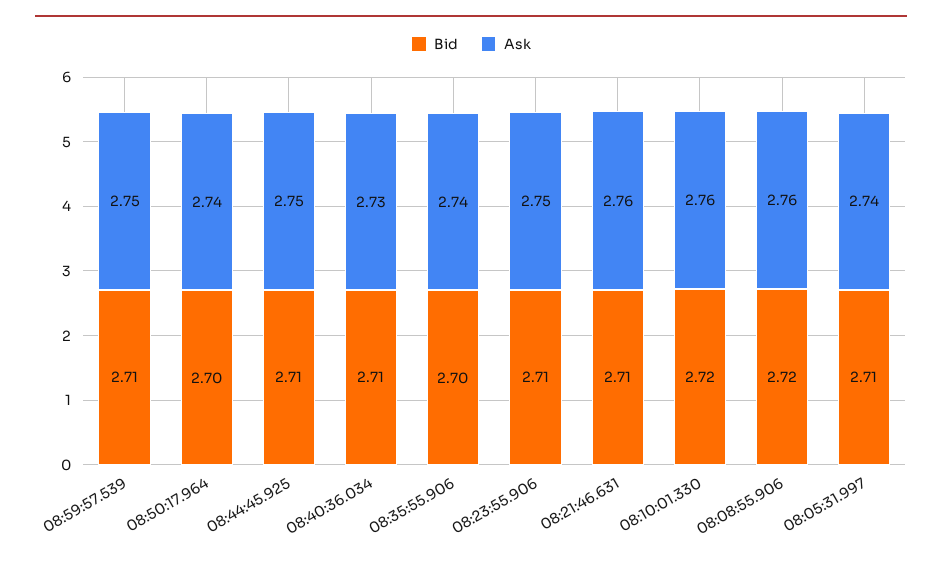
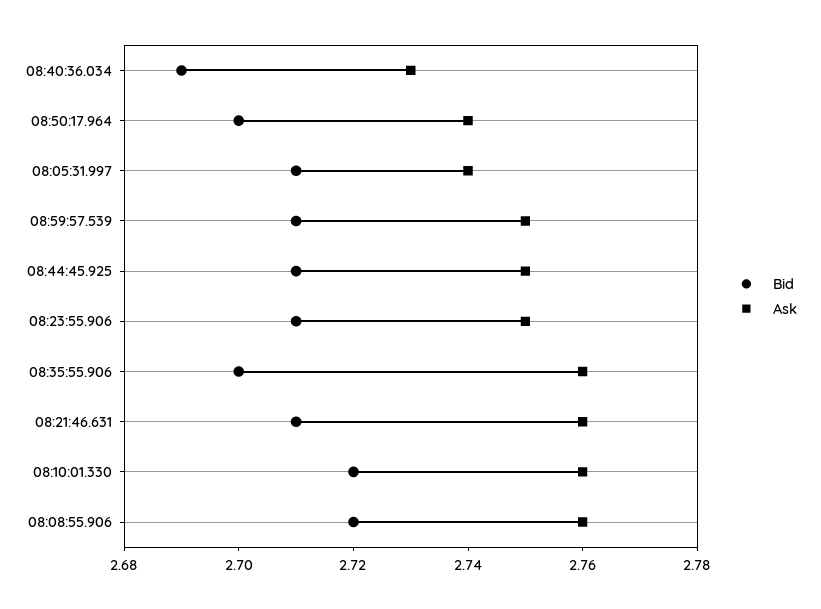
  {
    "Bid": {
      "08:59:57.539": 2.71,
      "08:50:17.964": 2.7,
      "08:44:45.925": 2.71,
-     "08:40:36.034": 2.71,
+     "08:40:36.034": 2.69,
      "08:35:55.906": 2.7,
      "08:23:55.906": 2.71,
      "08:21:46.631": 2.71,
      "08:10:01.330": 2.72,
      "08:08:55.906": 2.72,
      "08:05:31.997": 2.71
    },
    "Ask": {
      "08:59:57.539": 2.75,
      "08:50:17.964": 2.74,
      "08:44:45.925": 2.75,
      "08:40:36.034": 2.73,
-     "08:35:55.906": 2.74,
+     "08:35:55.906": 2.76,
      "08:23:55.906": 2.75,
      "08:21:46.631": 2.76,
      "08:10:01.330": 2.76,
      "08:08:55.906": 2.76,
      "08:05:31.997": 2.74
    }
  }

